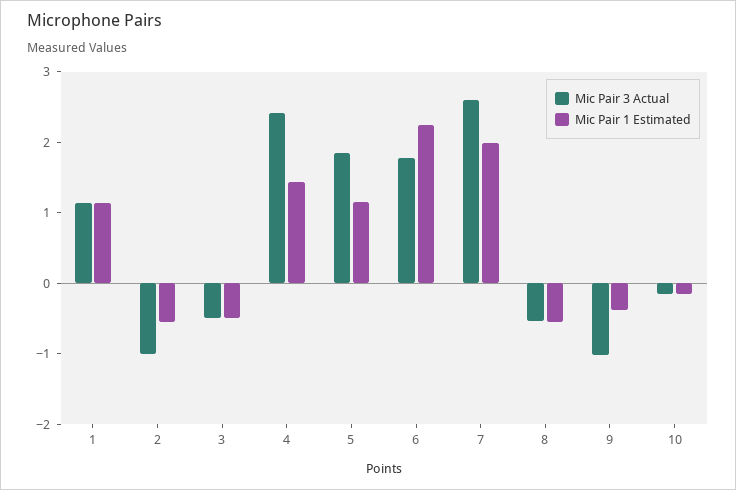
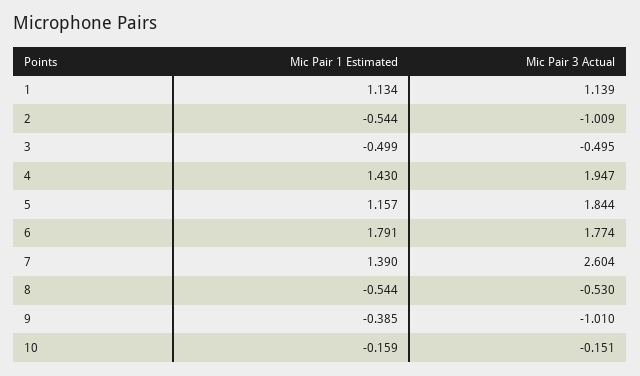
  {
    "Mic Pair 3 Actual": {
      "1": 1.139,
      "2": -1.009,
      "3": -0.495,
-     "4": 2.4,
+     "4": 1.947,
      "5": 1.844,
      "6": 1.774,
      "7": 2.604,
      "8": -0.53,
      "9": -1.01,
      "10": -0.151
    },
    "Mic Pair 1 Estimated": {
      "1": 1.134,
      "2": -0.544,
      "3": -0.499,
      "4": 1.43,
      "5": 1.157,
-     "6": 2.2,
+     "6": 1.791,
-     "7": 2,
+     "7": 1.39,
      "8": -0.544,
      "9": -0.385,
      "10": -0.159
    }
  }

